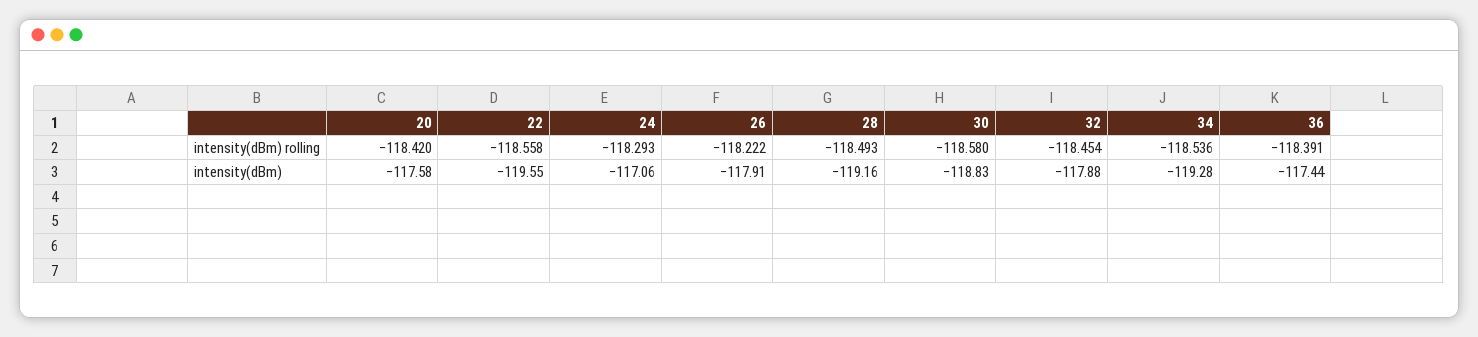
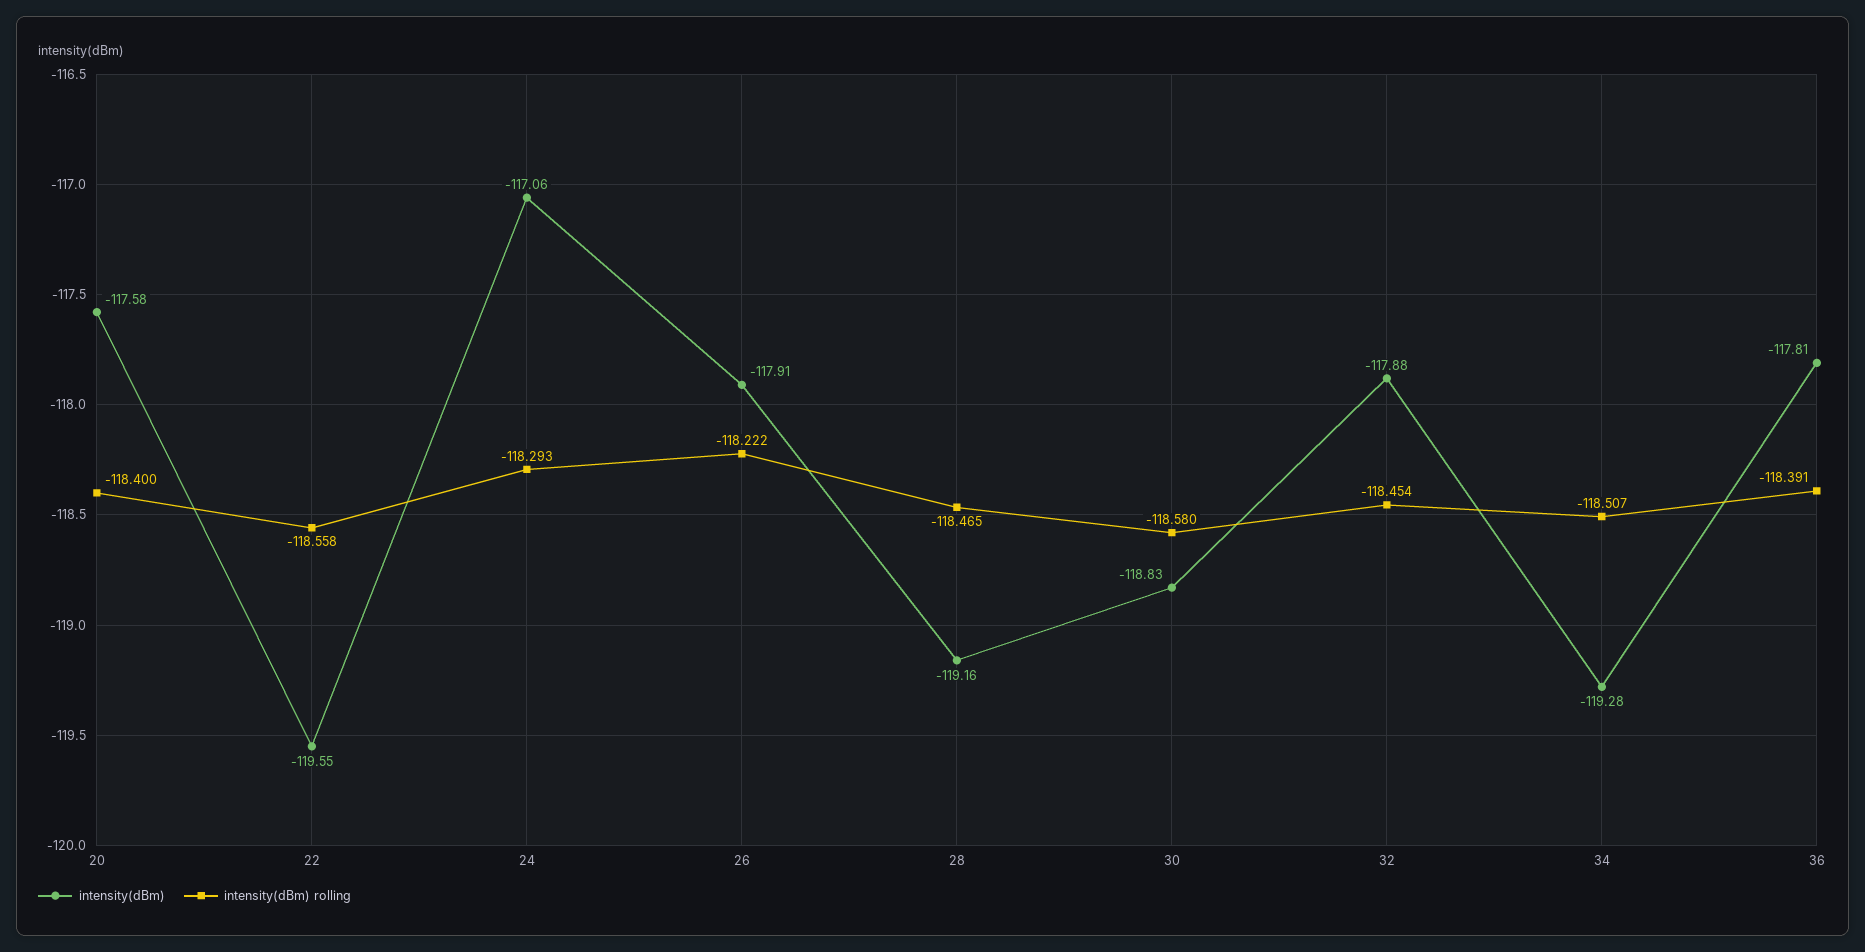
  {
    "intensity(dBm) rolling": {
-     "20": -118.42,
+     "20": -118.4,
      "22": -118.558,
      "24": -118.293,
      "26": -118.222,
-     "28": -118.493,
+     "28": -118.465,
      "30": -118.58,
      "32": -118.454,
-     "34": -118.536,
+     "34": -118.507,
      "36": -118.391
    },
    "intensity(dBm)": {
      "20": -117.58,
      "22": -119.55,
      "24": -117.06,
      "26": -117.91,
      "28": -119.16,
      "30": -118.83,
      "32": -117.88,
      "34": -119.28,
-     "36": -117.44
+     "36": -117.81
    }
  }

